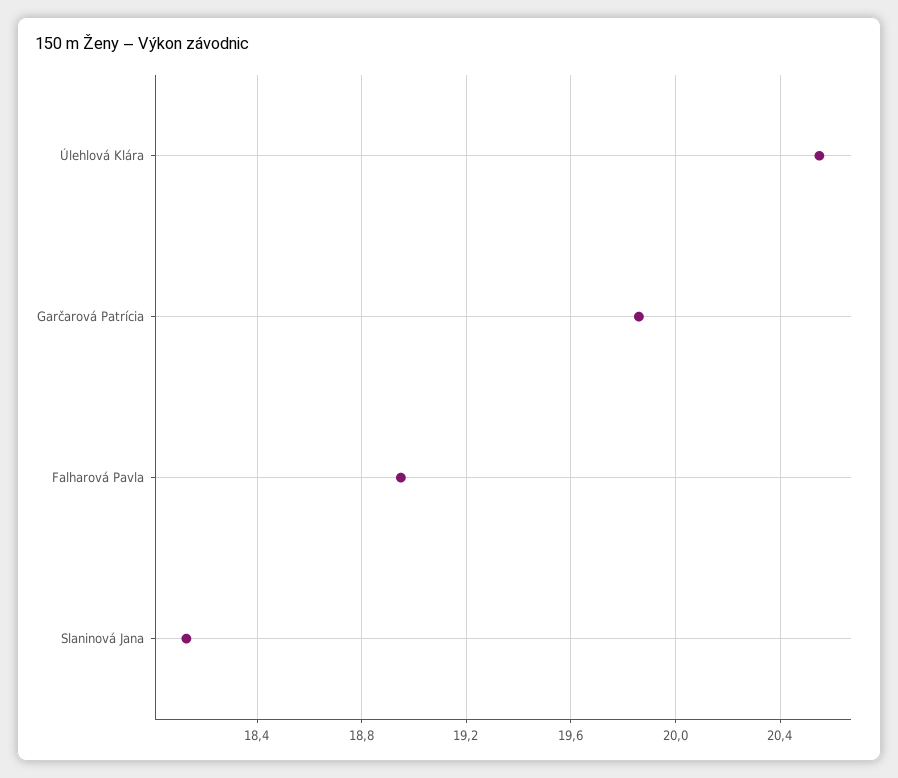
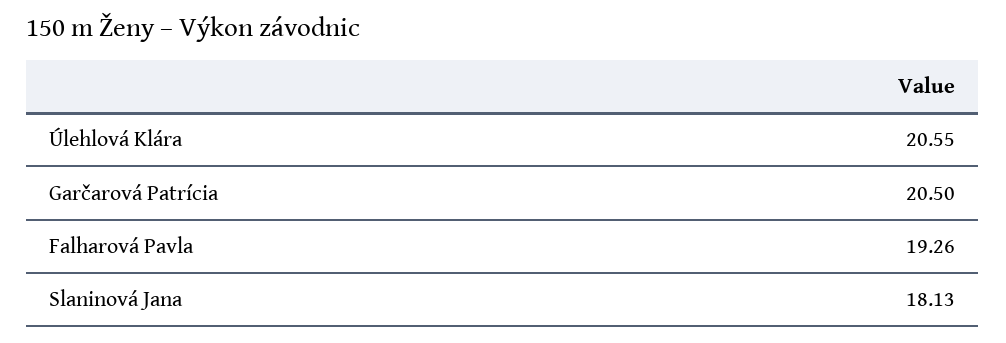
  {
    "Úlehlová Klára": 20.55,
-   "Garčarová Patrícia": 19.85,
+   "Garčarová Patrícia": 20.5,
-   "Falharová Pavla": 18.95,
+   "Falharová Pavla": 19.26,
    "Slaninová Jana": 18.13
  }

